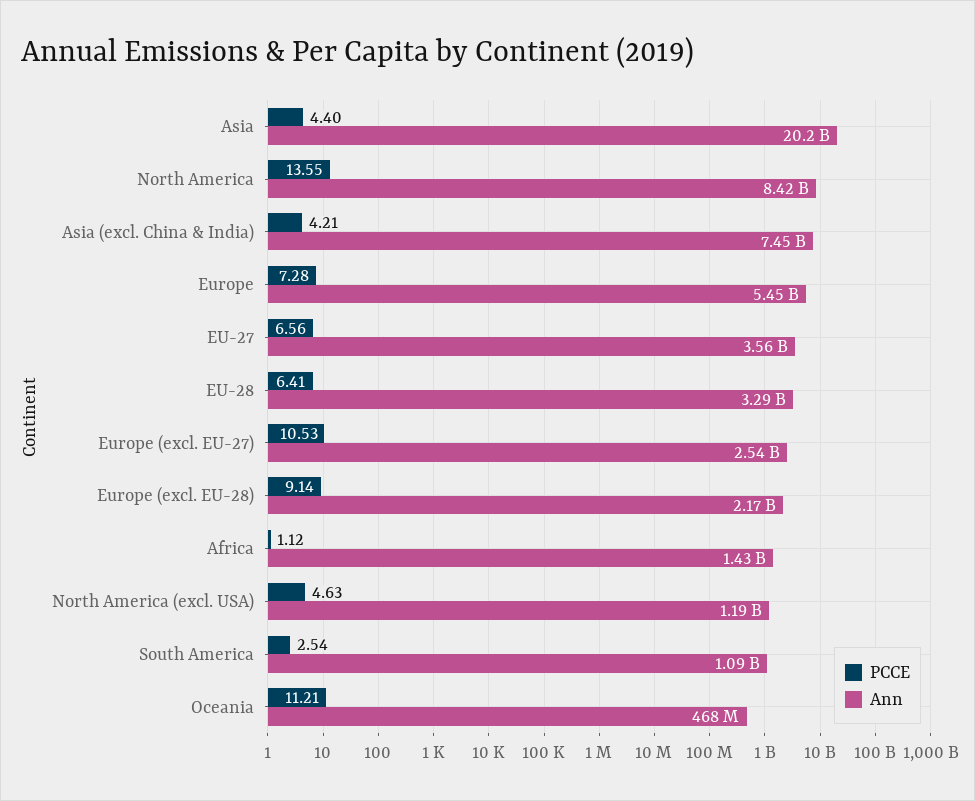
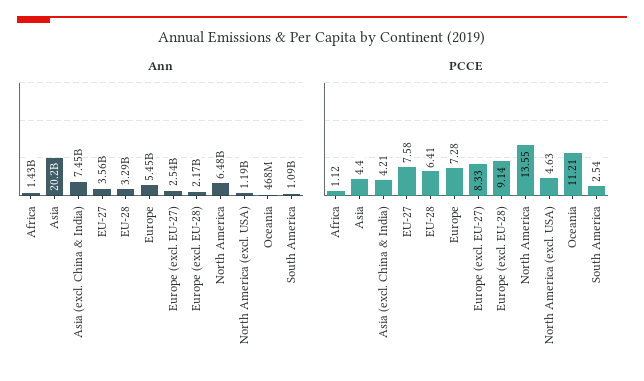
  {
    "PCCE": {
      "Asia": 4.4,
      "North America": 13.55,
      "Asia (excl. China & India)": 4.21,
      "Europe": 7.28,
-     "EU-27": 6.56,
+     "EU-27": 7.58,
      "EU-28": 6.41,
-     "Europe (excl. EU-27)": 10.53,
+     "Europe (excl. EU-27)": 8.33,
      "Europe (excl. EU-28)": 9.14,
      "Africa": 1.12,
      "North America (excl. USA)": 4.63,
      "South America": 2.54,
      "Oceania": 11.21
    },
    "Ann": {
      "Asia": 20200000000,
-     "North America": 8420000000,
+     "North America": 6480000000,
      "Asia (excl. China & India)": 7450000000,
      "Europe": 5450000000,
      "EU-27": 3560000000,
      "EU-28": 3290000000,
      "Europe (excl. EU-27)": 2540000000,
      "Europe (excl. EU-28)": 2170000000,
      "Africa": 1430000000,
      "North America (excl. USA)": 1190000000,
      "South America": 1090000000,
      "Oceania": 468000000
    }
  }

